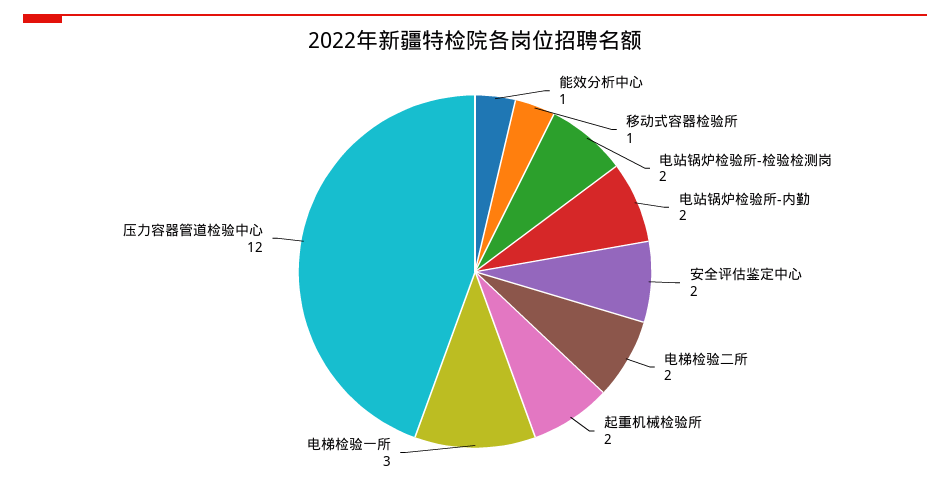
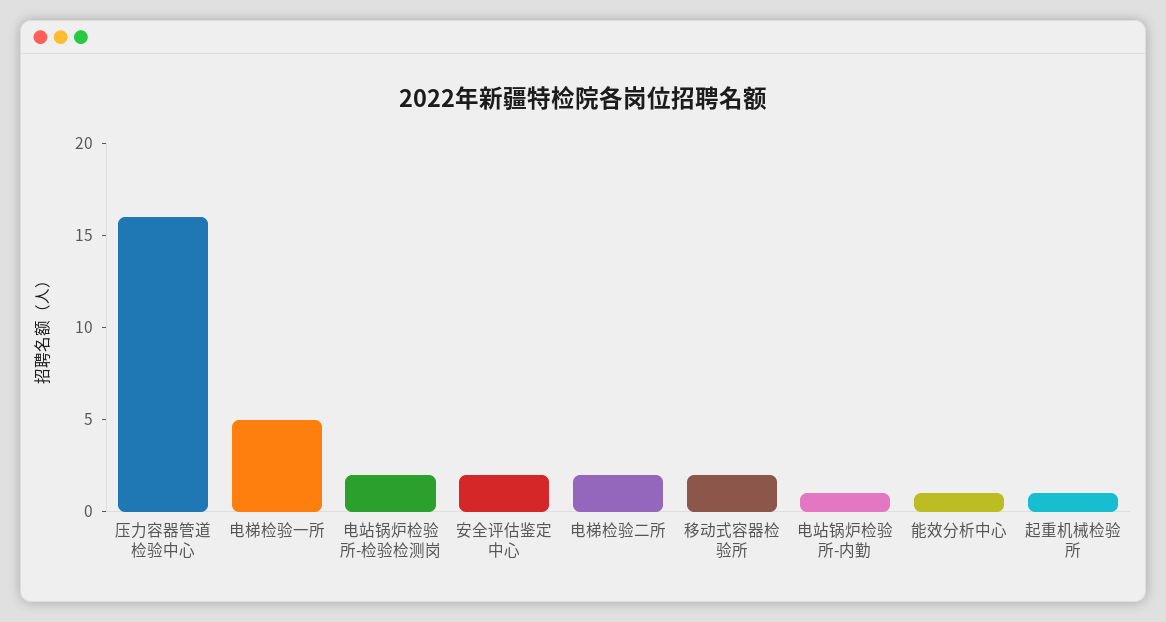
  {
    "能效分析中心": 1,
-   "移动式容器检验所": 1,
+   "移动式容器检验所": 2,
    "电站锅炉检验所-检验检测岗": 2,
-   "电站锅炉检验所-内勤": 2,
+   "电站锅炉检验所-内勤": 1,
    "安全评估鉴定中心": 2,
    "电梯检验二所": 2,
-   "起重机械检验所": 2,
+   "起重机械检验所": 1,
-   "电梯检验一所": 3,
+   "电梯检验一所": 5,
-   "压力容器管道检验中心": 12
+   "压力容器管道检验中心": 16
  }

